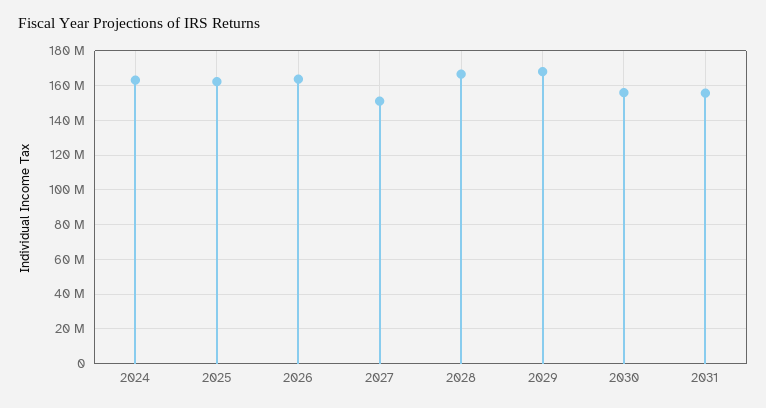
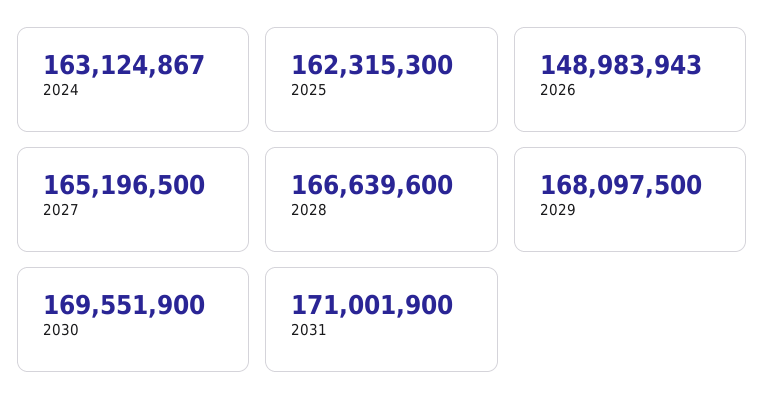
  {
    "2024": 163124867,
    "2025": 162315300,
-   "2026": 165000000,
+   "2026": 148983943,
-   "2027": 150000000,
+   "2027": 165196500,
    "2028": 166639600,
    "2029": 168097500,
-   "2030": 155000000,
+   "2030": 169551900,
-   "2031": 155000000
+   "2031": 171001900
  }

